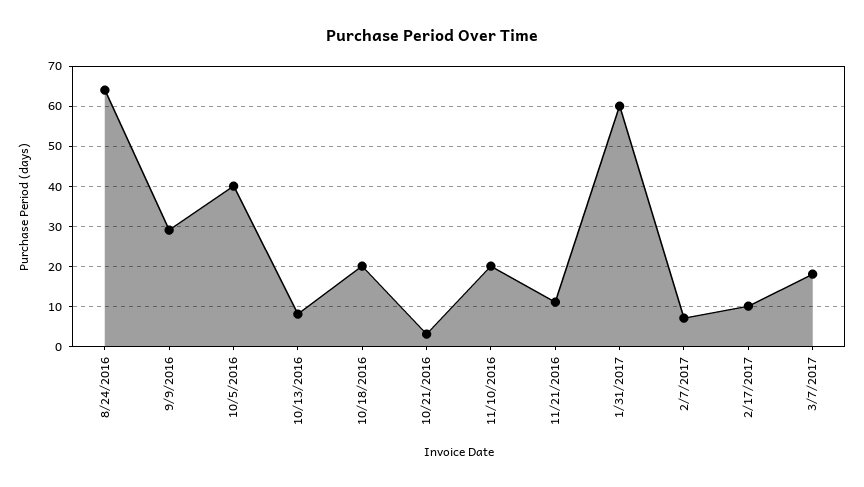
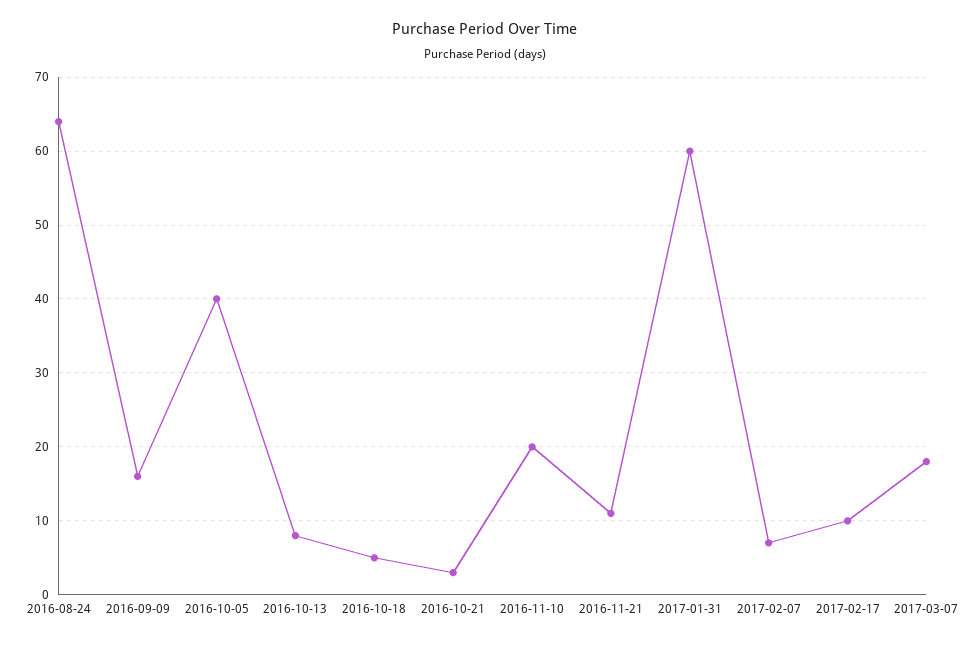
  {
    "8/24/2016": 64,
-   "9/9/2016": 30,
+   "9/9/2016": 16,
    "10/5/2016": 40,
    "10/13/2016": 8,
-   "10/18/2016": 20,
+   "10/18/2016": 5,
    "10/21/2016": 3,
    "11/10/2016": 20,
    "11/21/2016": 11,
    "1/31/2017": 60,
    "2/7/2017": 7,
    "2/17/2017": 10,
    "3/7/2017": 18
  }

